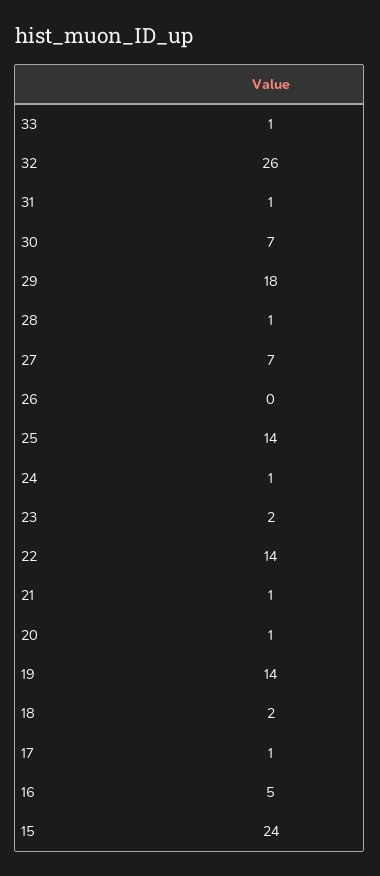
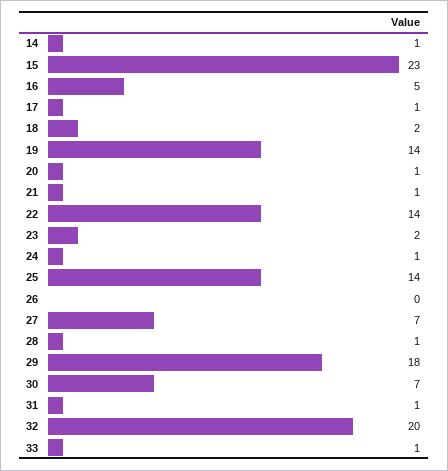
  {
    "33": 1,
-   "32": 26,
+   "32": 20,
    "31": 1,
    "30": 7,
    "29": 18,
    "28": 1,
    "27": 7,
    "26": 0,
    "25": 14,
    "24": 1,
    "23": 2,
    "22": 14,
    "21": 1,
    "20": 1,
    "19": 14,
    "18": 2,
    "17": 1,
    "16": 5,
-   "15": 24
+   "15": 23,
+   "14": 1
  }

